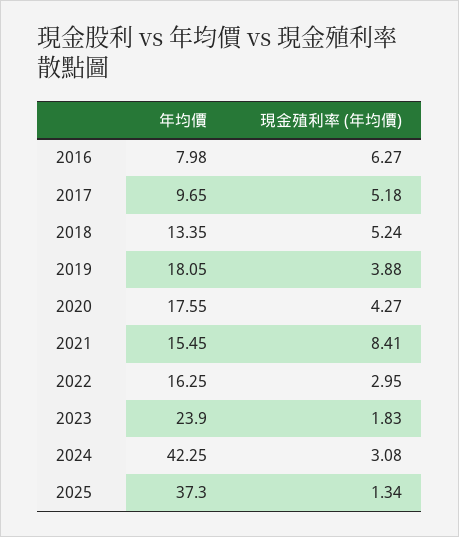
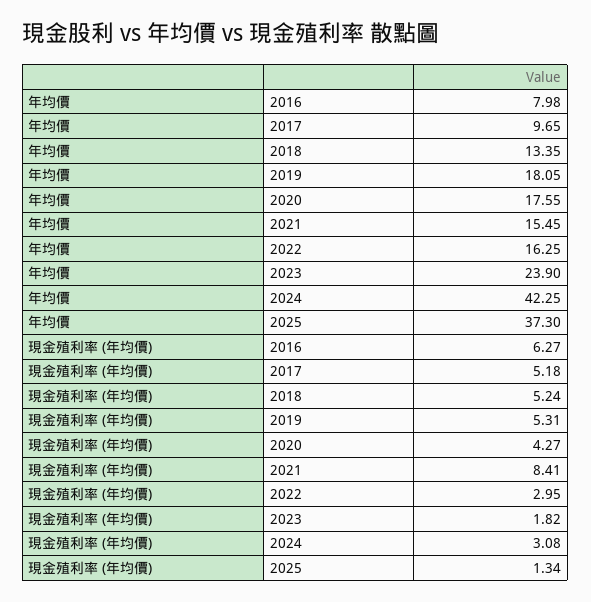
  {
    "年均價": {
      "2016": 7.98,
      "2017": 9.65,
      "2018": 13.35,
      "2019": 18.05,
      "2020": 17.55,
      "2021": 15.45,
      "2022": 16.25,
      "2023": 23.9,
      "2024": 42.25,
      "2025": 37.3
    },
    "現金殖利率 (年均價)": {
      "2016": 6.27,
      "2017": 5.18,
      "2018": 5.24,
-     "2019": 3.88,
+     "2019": 5.31,
      "2020": 4.27,
      "2021": 8.41,
      "2022": 2.95,
-     "2023": 1.83,
+     "2023": 1.82,
      "2024": 3.08,
      "2025": 1.34
    }
  }

